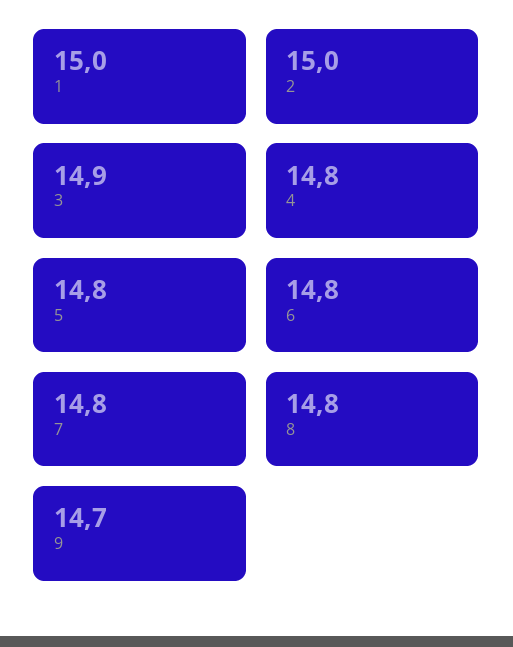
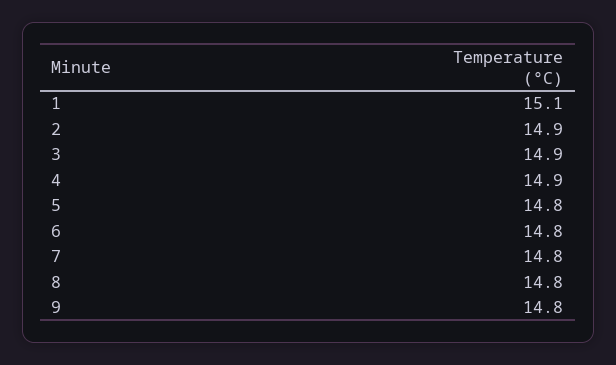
  {
-   "1": 15,
+   "1": 15.1,
-   "2": 15,
+   "2": 14.9,
    "3": 14.9,
-   "4": 14.8,
+   "4": 14.9,
    "5": 14.8,
    "6": 14.8,
    "7": 14.8,
    "8": 14.8,
-   "9": 14.7
+   "9": 14.8
  }

